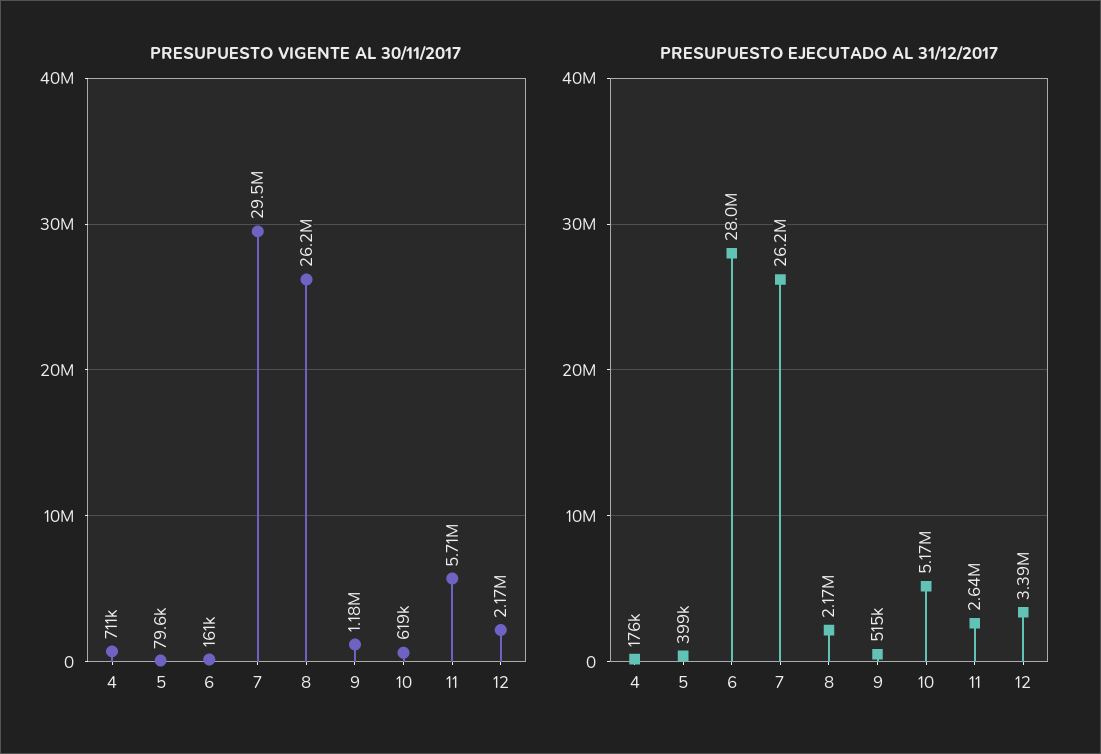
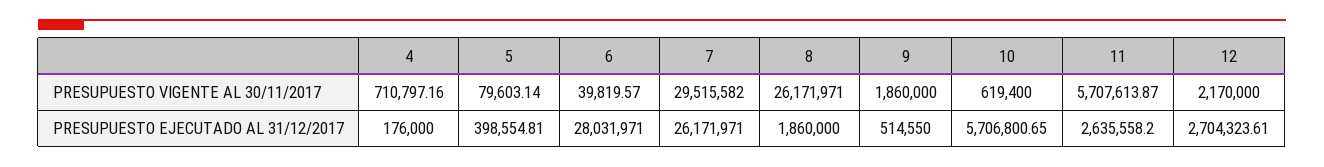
  {
    "PRESUPUESTO VIGENTE AL 30/11/2017": {
      "4": 710797.16,
      "5": 79603.14,
-     "6": 161000,
+     "6": 39819.57,
      "7": 29515582,
      "8": 26171971,
-     "9": 1180000,
+     "9": 1860000,
      "10": 619400,
      "11": 5707613.87,
      "12": 2170000
    },
    "PRESUPUESTO EJECUTADO AL 31/12/2017": {
      "4": 176000,
      "5": 398554.81,
      "6": 28031971,
      "7": 26171971,
-     "8": 2170000,
+     "8": 1860000,
      "9": 514550,
-     "10": 5170000,
+     "10": 5706800.65,
      "11": 2635558.2,
-     "12": 3390000
+     "12": 2704323.61
    }
  }

